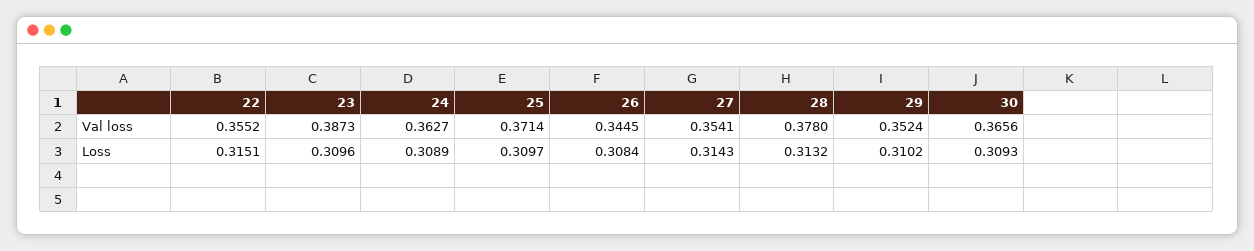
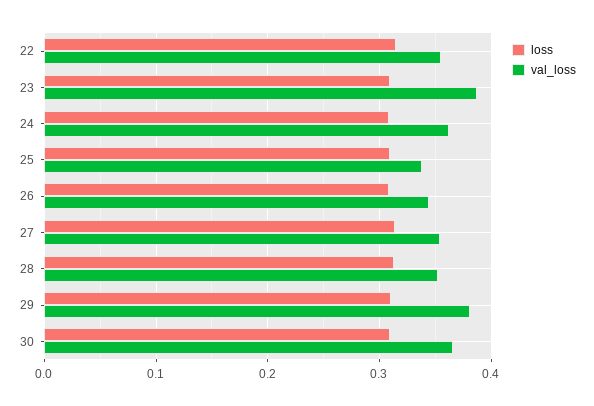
  {
    "Val loss": {
      "22": 0.3552,
      "23": 0.3873,
      "24": 0.3627,
-     "25": 0.3714,
+     "25": 0.34,
      "26": 0.3445,
      "27": 0.3541,
-     "28": 0.378,
+     "28": 0.35,
-     "29": 0.3524,
+     "29": 0.38,
      "30": 0.3656
    },
    "Loss": {
      "22": 0.3151,
      "23": 0.3096,
      "24": 0.3089,
      "25": 0.3097,
      "26": 0.3084,
      "27": 0.3143,
      "28": 0.3132,
      "29": 0.3102,
      "30": 0.3093
    }
  }

